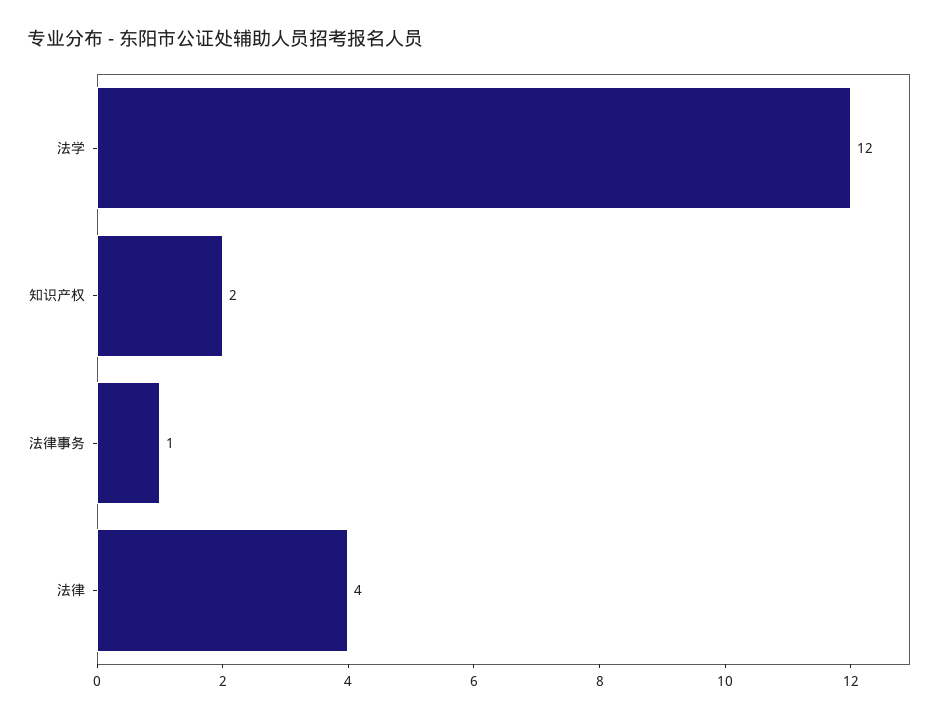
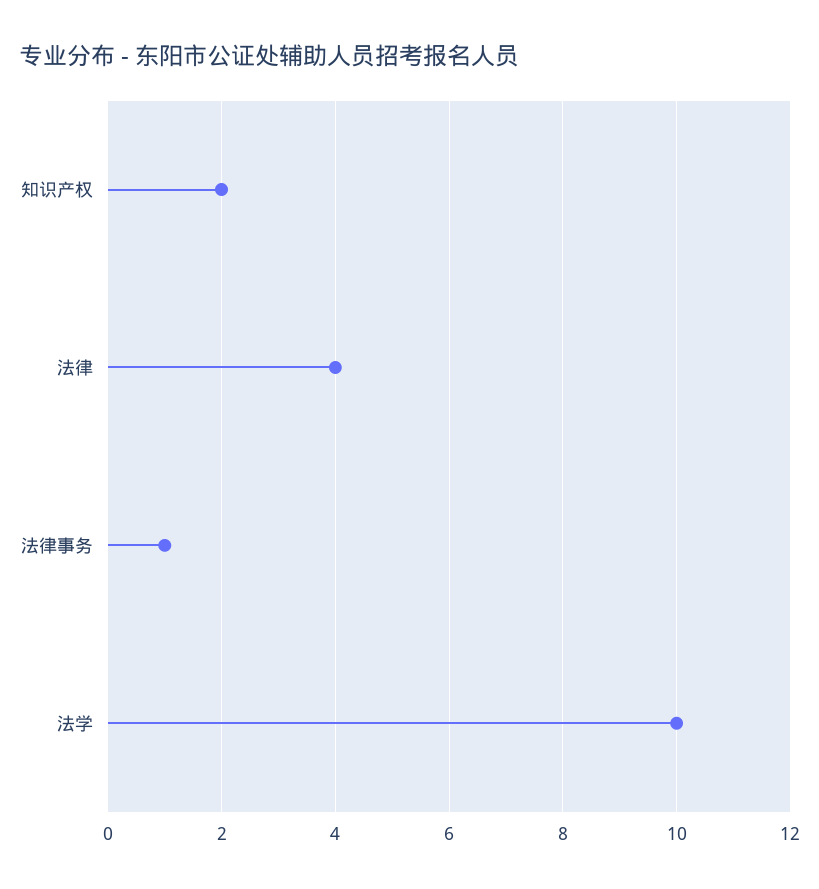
  {
-   "法学": 12,
+   "法学": 10,
    "知识产权": 2,
    "法律事务": 1,
    "法律": 4
  }

